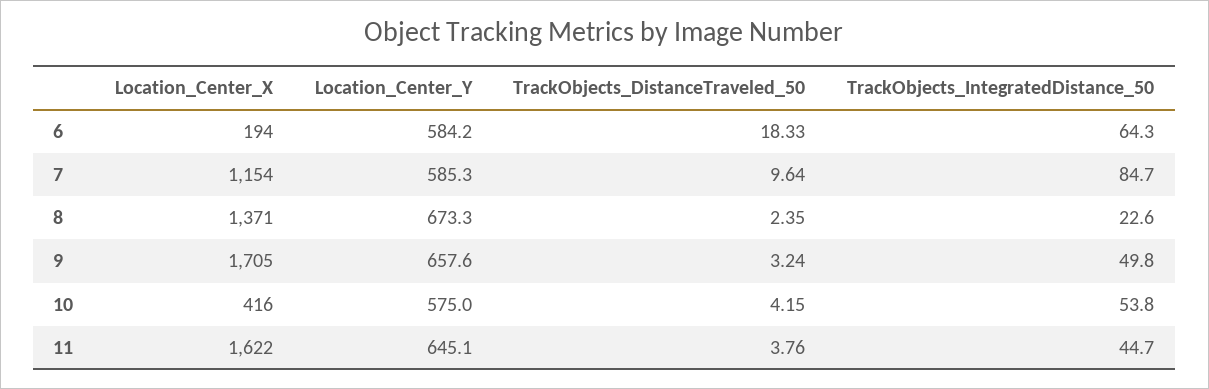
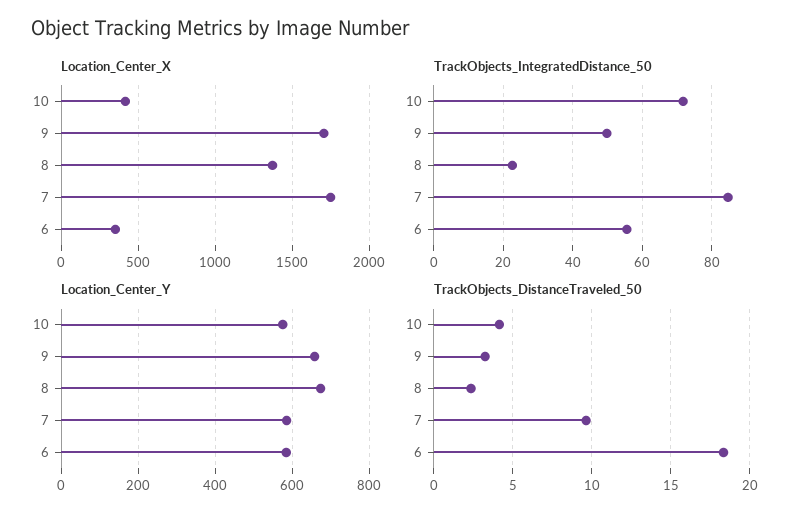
  {
    "Location_Center_X": {
-     "6": 194,
+     "6": 350,
-     "7": 1154,
+     "7": 1750,
      "8": 1371,
      "9": 1705,
-     "10": 416,
+     "10": 416
-     "11": 1622
    },
    "Location_Center_Y": {
      "6": 584.2,
      "7": 585.3,
      "8": 673.3,
      "9": 657.6,
-     "10": 575,
+     "10": 575
-     "11": 645.1
    },
    "TrackObjects_DistanceTraveled_50": {
      "6": 18.33,
      "7": 9.64,
      "8": 2.35,
      "9": 3.24,
-     "10": 4.15,
+     "10": 4.15
-     "11": 3.76
    },
    "TrackObjects_IntegratedDistance_50": {
-     "6": 64.3,
+     "6": 56,
      "7": 84.7,
      "8": 22.6,
      "9": 49.8,
-     "10": 53.8,
+     "10": 72
-     "11": 44.7
    }
  }

